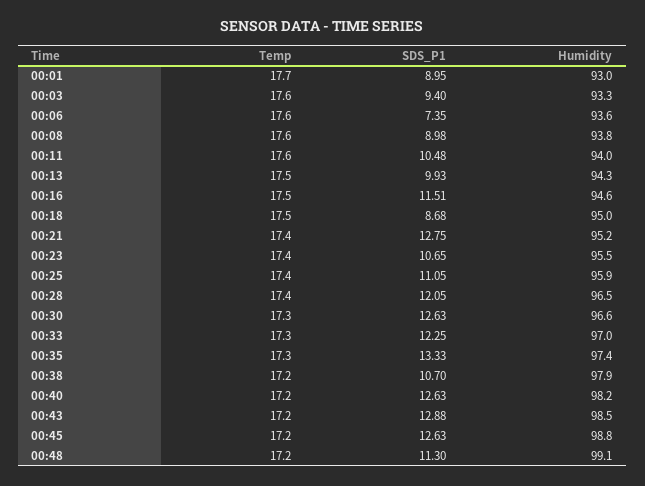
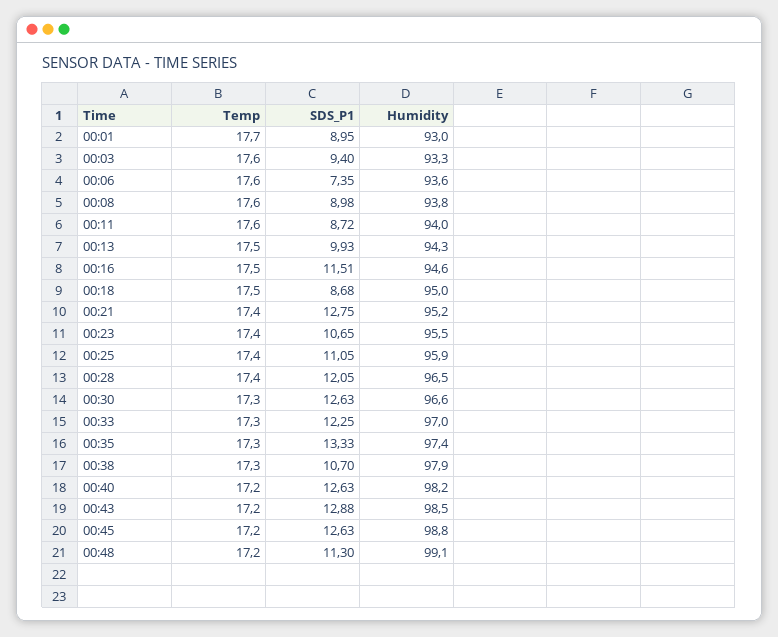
  {
    "Temp": {
      "00:01": 17.7,
      "00:03": 17.6,
      "00:06": 17.6,
      "00:08": 17.6,
      "00:11": 17.6,
      "00:13": 17.5,
      "00:16": 17.5,
      "00:18": 17.5,
      "00:21": 17.4,
      "00:23": 17.4,
      "00:25": 17.4,
      "00:28": 17.4,
      "00:30": 17.3,
      "00:33": 17.3,
      "00:35": 17.3,
-     "00:38": 17.2,
+     "00:38": 17.3,
      "00:40": 17.2,
      "00:43": 17.2,
      "00:45": 17.2,
      "00:48": 17.2
    },
    "SDS_P1": {
      "00:01": 8.95,
      "00:03": 9.4,
      "00:06": 7.35,
      "00:08": 8.98,
-     "00:11": 10.48,
+     "00:11": 8.72,
      "00:13": 9.93,
      "00:16": 11.51,
      "00:18": 8.68,
      "00:21": 12.75,
      "00:23": 10.65,
      "00:25": 11.05,
      "00:28": 12.05,
      "00:30": 12.63,
      "00:33": 12.25,
      "00:35": 13.33,
      "00:38": 10.7,
      "00:40": 12.63,
      "00:43": 12.88,
      "00:45": 12.63,
      "00:48": 11.3
    },
    "Humidity": {
      "00:01": 93,
      "00:03": 93.3,
      "00:06": 93.6,
      "00:08": 93.8,
      "00:11": 94,
      "00:13": 94.3,
      "00:16": 94.6,
      "00:18": 95,
      "00:21": 95.2,
      "00:23": 95.5,
      "00:25": 95.9,
      "00:28": 96.5,
      "00:30": 96.6,
      "00:33": 97,
      "00:35": 97.4,
      "00:38": 97.9,
      "00:40": 98.2,
      "00:43": 98.5,
      "00:45": 98.8,
      "00:48": 99.1
    }
  }

